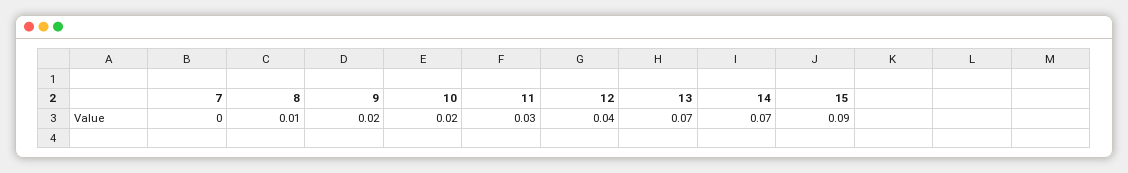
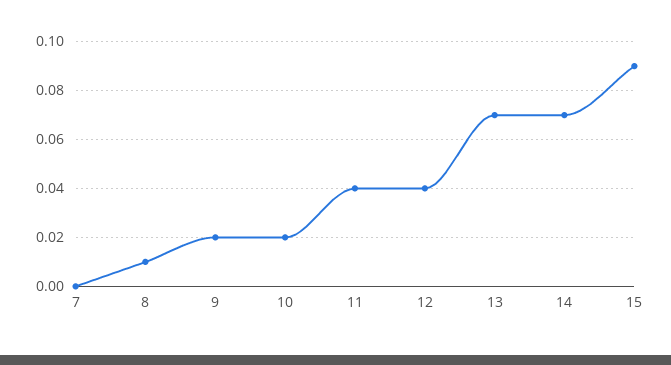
  {
    "7": 0,
    "8": 0.01,
    "9": 0.02,
    "10": 0.02,
-   "11": 0.03,
+   "11": 0.04,
    "12": 0.04,
    "13": 0.07,
    "14": 0.07,
    "15": 0.09
  }

